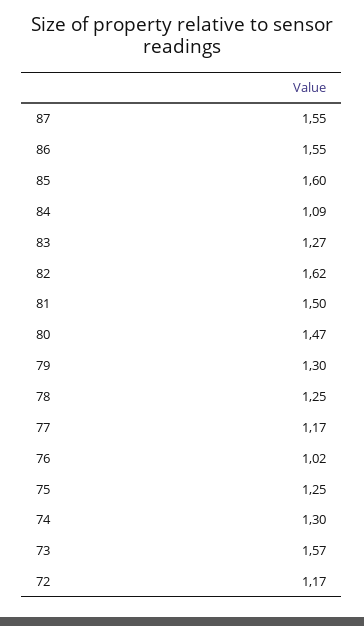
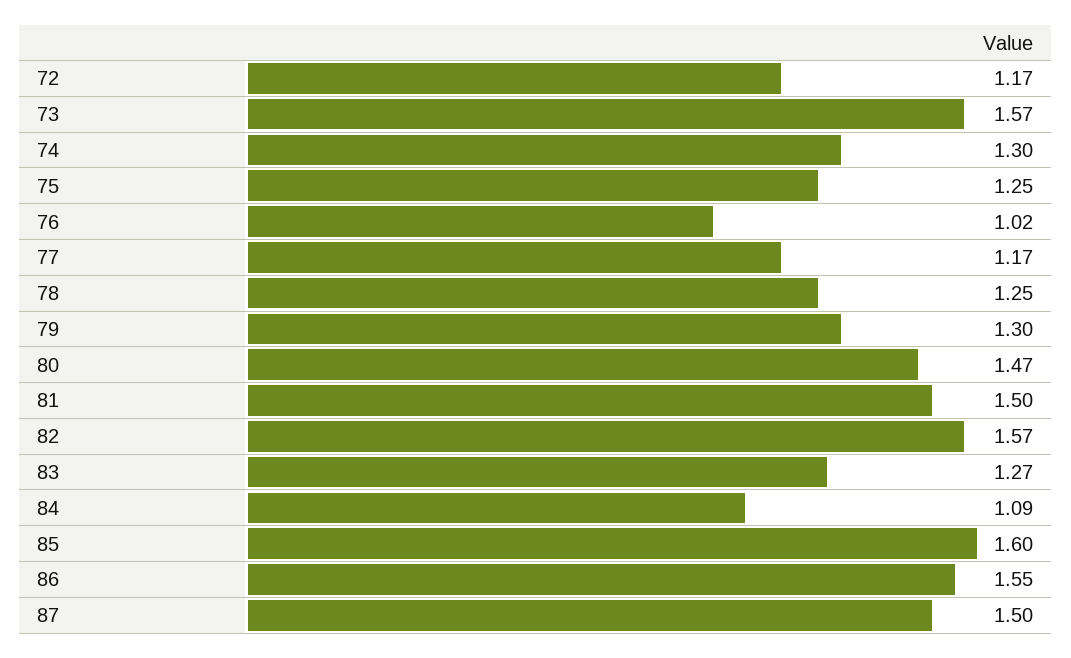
  {
-   "87": 1.55,
+   "87": 1.5,
    "86": 1.55,
    "85": 1.6,
    "84": 1.09,
    "83": 1.27,
-   "82": 1.62,
+   "82": 1.57,
    "81": 1.5,
    "80": 1.47,
    "79": 1.3,
    "78": 1.25,
    "77": 1.17,
    "76": 1.02,
    "75": 1.25,
    "74": 1.3,
    "73": 1.57,
    "72": 1.17
  }

